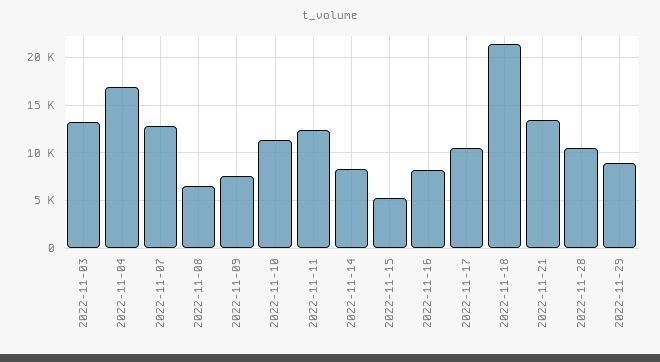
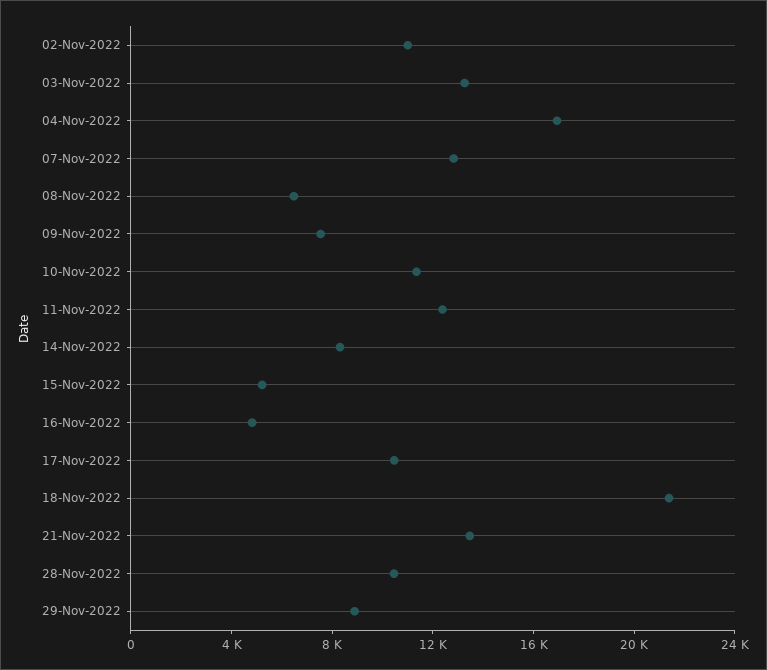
  {
    "2022-11-03": 13000,
    "2022-11-04": 17000,
    "2022-11-07": 13000,
    "2022-11-08": 6000,
    "2022-11-09": 8000,
    "2022-11-10": 11000,
    "2022-11-11": 12000,
    "2022-11-14": 8000,
    "2022-11-15": 5000,
-   "2022-11-16": 8000,
+   "2022-11-16": 5000,
    "2022-11-17": 10000,
    "2022-11-18": 21000,
    "2022-11-21": 13000,
    "2022-11-28": 10000,
-   "2022-11-29": 9000
+   "2022-11-29": 9000,
+   "02-Nov-2022": 11000
  }

